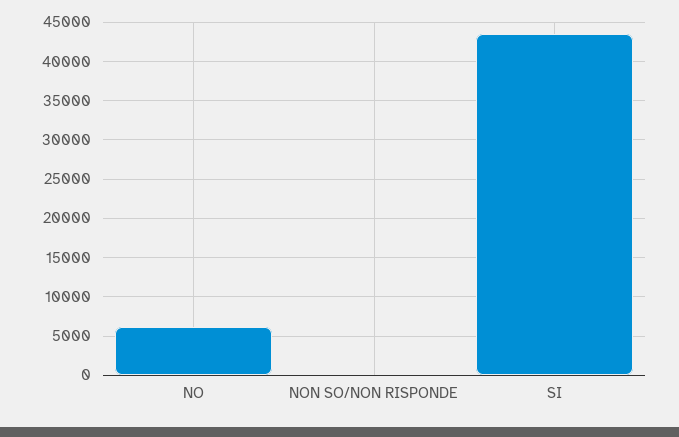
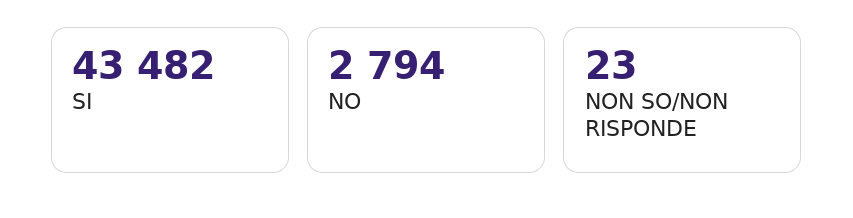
  {
-   "NO": 6000,
+   "NO": 2794,
    "NON SO/NON RISPONDE": 23,
    "SI": 43482
  }

